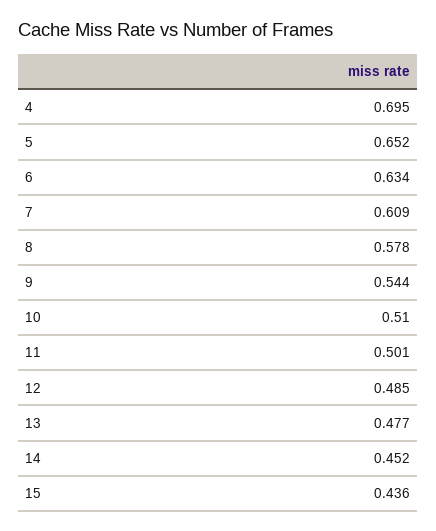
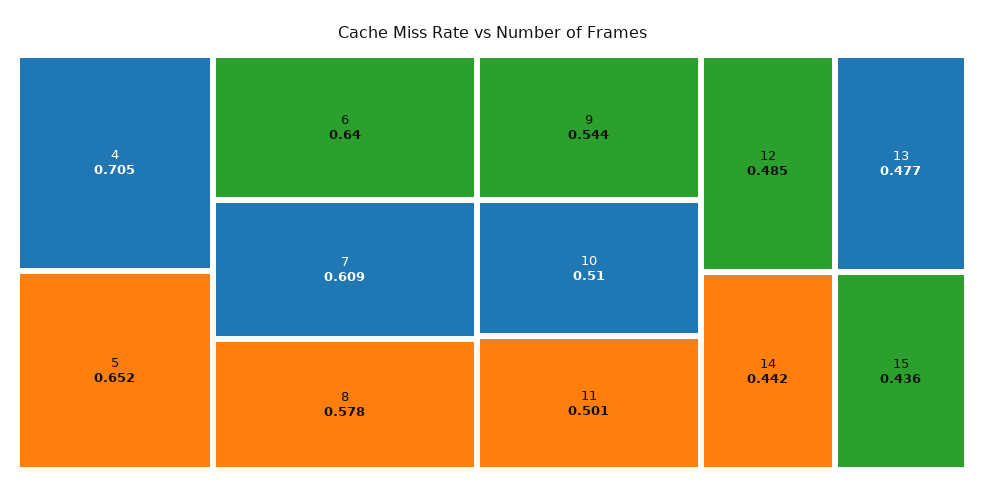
  {
-   "4": 0.695,
+   "4": 0.705,
    "5": 0.652,
-   "6": 0.634,
+   "6": 0.64,
    "7": 0.609,
    "8": 0.578,
    "9": 0.544,
    "10": 0.51,
    "11": 0.501,
    "12": 0.485,
    "13": 0.477,
-   "14": 0.452,
+   "14": 0.442,
    "15": 0.436
  }

